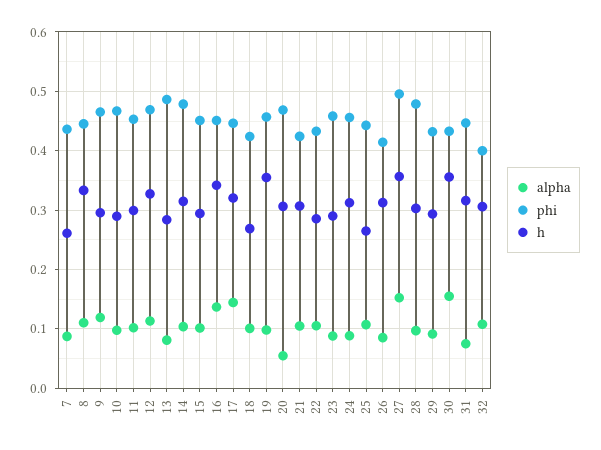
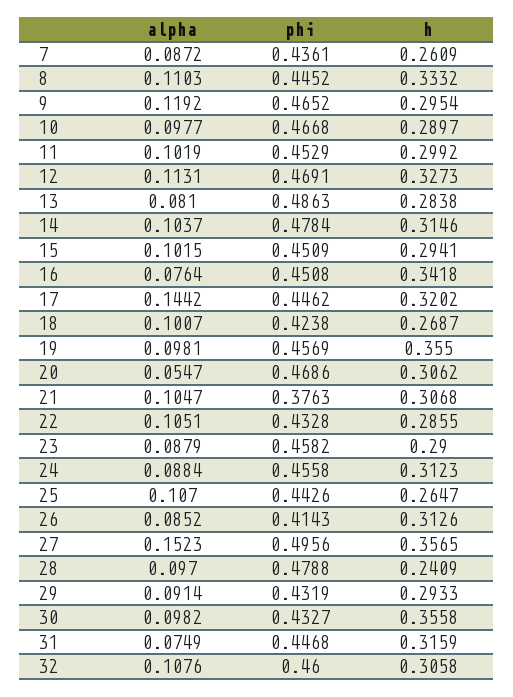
  {
    "alpha": {
      "7": 0.0872,
      "8": 0.1103,
      "9": 0.1192,
      "10": 0.0977,
      "11": 0.1019,
      "12": 0.1131,
      "13": 0.081,
      "14": 0.1037,
      "15": 0.1015,
-     "16": 0.14,
+     "16": 0.0764,
      "17": 0.1442,
      "18": 0.1007,
      "19": 0.0981,
      "20": 0.0547,
      "21": 0.1047,
      "22": 0.1051,
      "23": 0.0879,
      "24": 0.0884,
      "25": 0.107,
      "26": 0.0852,
      "27": 0.1523,
      "28": 0.097,
      "29": 0.0914,
-     "30": 0.16,
+     "30": 0.0982,
      "31": 0.0749,
      "32": 0.1076
    },
    "phi": {
      "7": 0.4361,
      "8": 0.4452,
      "9": 0.4652,
      "10": 0.4668,
      "11": 0.4529,
      "12": 0.4691,
      "13": 0.4863,
      "14": 0.4784,
      "15": 0.4509,
      "16": 0.4508,
      "17": 0.4462,
      "18": 0.4238,
      "19": 0.4569,
      "20": 0.4686,
-     "21": 0.42,
+     "21": 0.3763,
      "22": 0.4328,
      "23": 0.4582,
      "24": 0.4558,
      "25": 0.4426,
      "26": 0.4143,
      "27": 0.4956,
      "28": 0.4788,
      "29": 0.4319,
      "30": 0.4327,
      "31": 0.4468,
-     "32": 0.4
+     "32": 0.46
    },
    "h": {
      "7": 0.2609,
      "8": 0.3332,
      "9": 0.2954,
      "10": 0.2897,
      "11": 0.2992,
      "12": 0.3273,
      "13": 0.2838,
      "14": 0.3146,
      "15": 0.2941,
      "16": 0.3418,
      "17": 0.3202,
      "18": 0.2687,
      "19": 0.355,
      "20": 0.3062,
      "21": 0.3068,
      "22": 0.2855,
      "23": 0.29,
      "24": 0.3123,
      "25": 0.2647,
      "26": 0.3126,
      "27": 0.3565,
-     "28": 0.3,
+     "28": 0.2409,
      "29": 0.2933,
      "30": 0.3558,
      "31": 0.3159,
      "32": 0.3058
    }
  }

